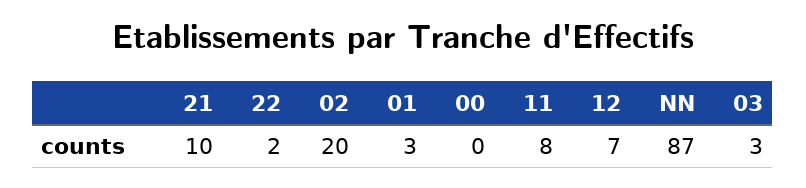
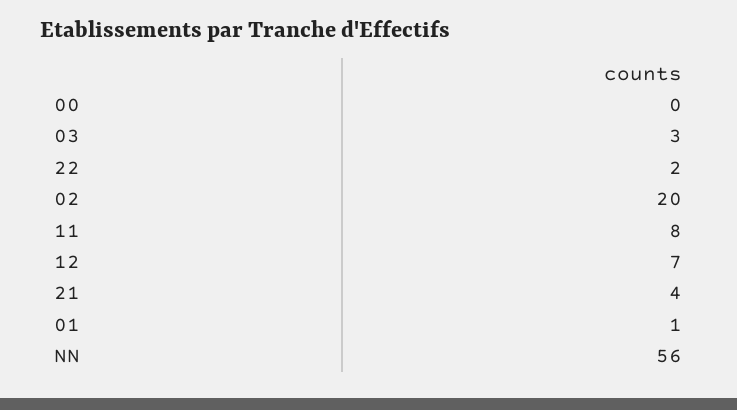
  {
-   "21": 10,
+   "21": 4,
    "22": 2,
    "02": 20,
-   "01": 3,
+   "01": 1,
    "00": 0,
    "11": 8,
    "12": 7,
-   "NN": 87,
+   "NN": 56,
    "03": 3
  }

